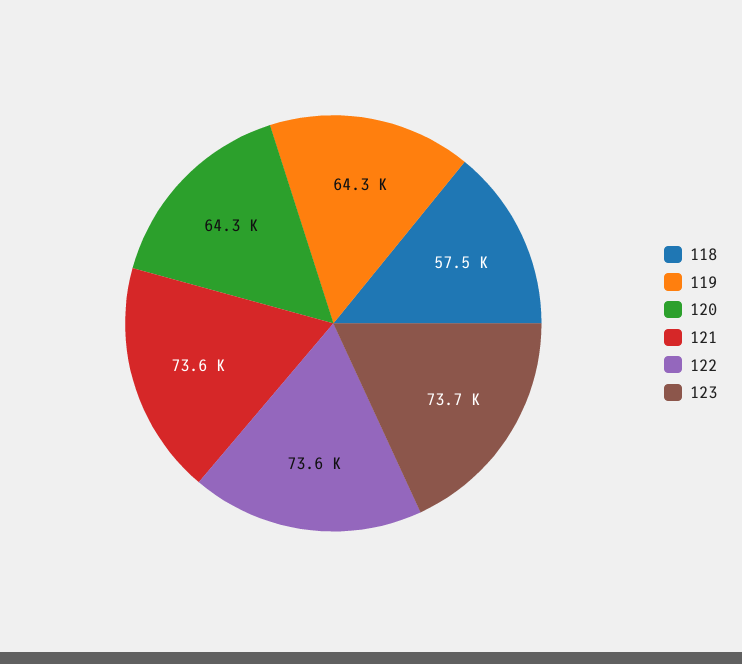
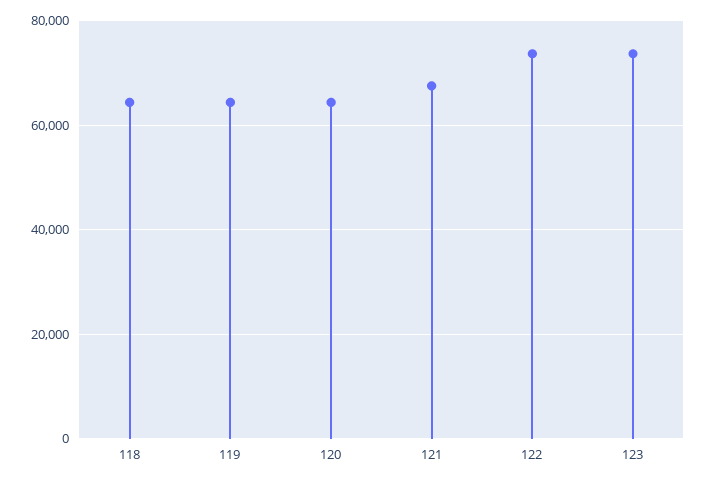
  {
-   "118": 57500,
+   "118": 64000,
    "119": 64300,
    "120": 64300,
-   "121": 73600,
+   "121": 68000,
    "122": 73600,
    "123": 73700
  }

